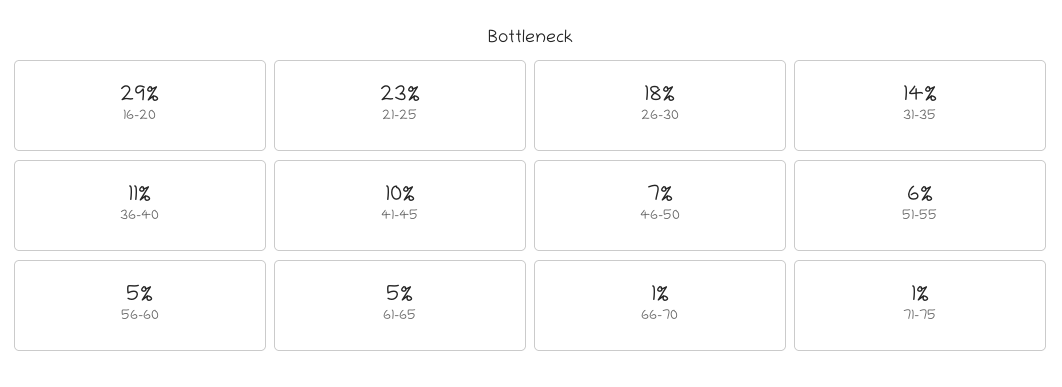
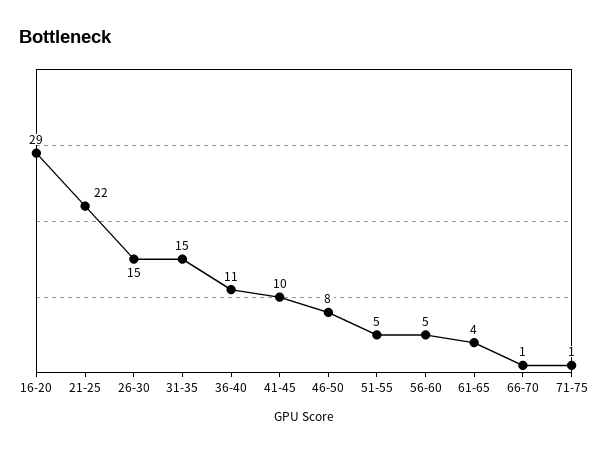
  {
    "16-20": 29,
-   "21-25": 23,
+   "21-25": 22,
-   "26-30": 18,
+   "26-30": 15,
-   "31-35": 14,
+   "31-35": 15,
    "36-40": 11,
    "41-45": 10,
-   "46-50": 7,
+   "46-50": 8,
-   "51-55": 6,
+   "51-55": 5,
    "56-60": 5,
-   "61-65": 5,
+   "61-65": 4,
    "66-70": 1,
    "71-75": 1
  }

